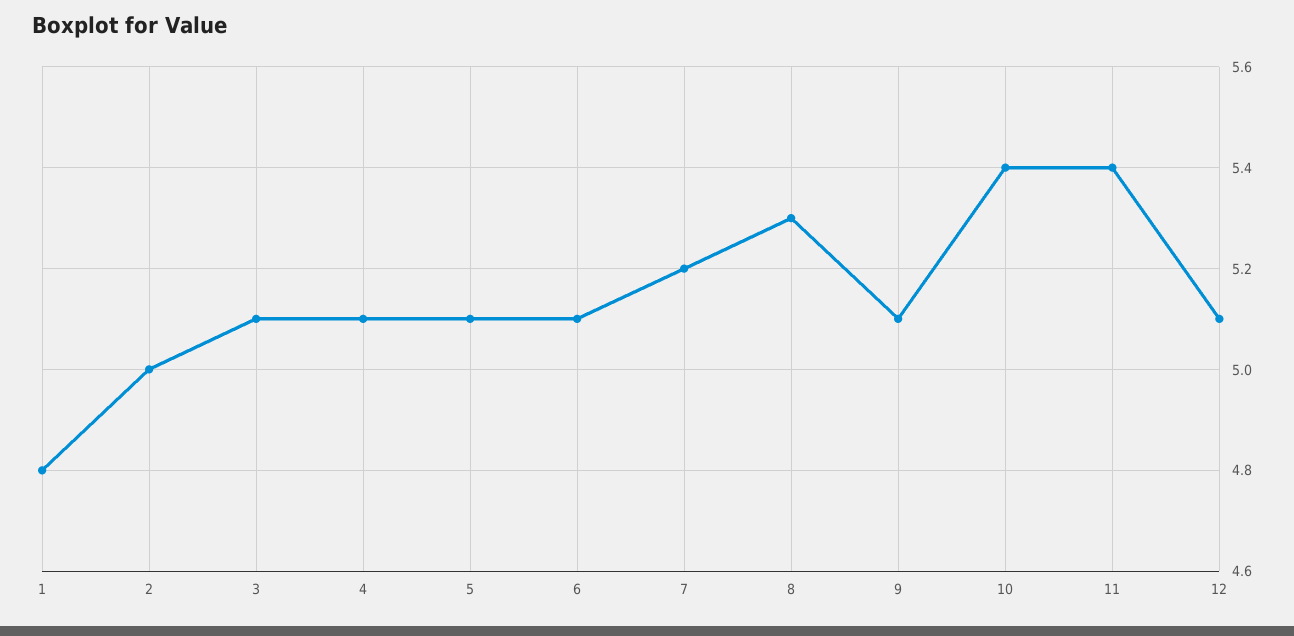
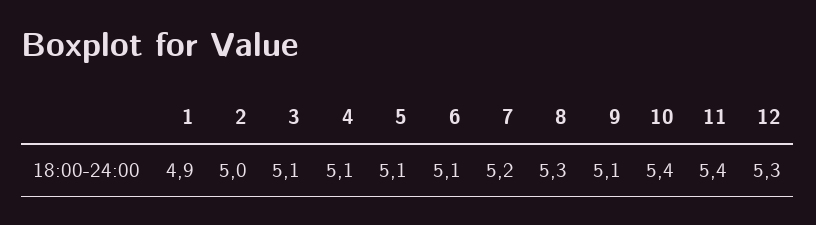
  {
-   "1": 4.8,
+   "1": 4.9,
    "2": 5,
    "3": 5.1,
    "4": 5.1,
    "5": 5.1,
    "6": 5.1,
    "7": 5.2,
    "8": 5.3,
    "9": 5.1,
    "10": 5.4,
    "11": 5.4,
-   "12": 5.1
+   "12": 5.3
  }

